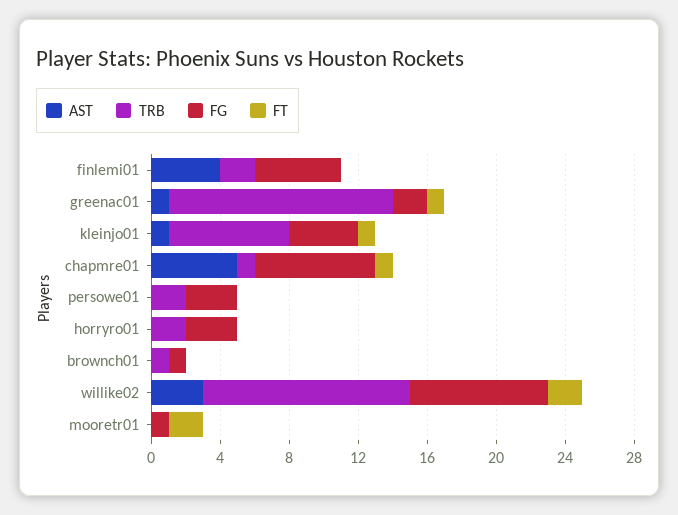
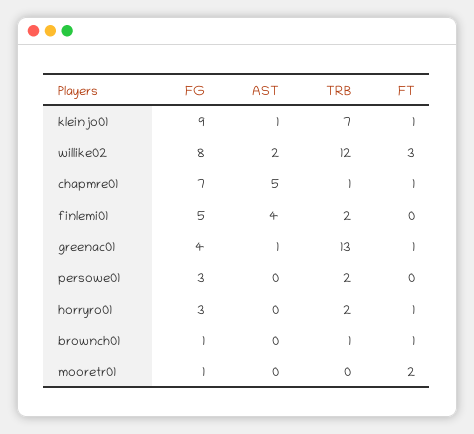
  {
    "AST": {
      "finlemi01": 4,
      "greenac01": 1,
      "kleinjo01": 1,
      "chapmre01": 5,
      "persowe01": 0,
      "horryro01": 0,
      "brownch01": 0,
-     "willike02": 3,
+     "willike02": 2,
      "mooretr01": 0
    },
    "TRB": {
      "finlemi01": 2,
      "greenac01": 13,
      "kleinjo01": 7,
      "chapmre01": 1,
      "persowe01": 2,
      "horryro01": 2,
      "brownch01": 1,
      "willike02": 12,
      "mooretr01": 0
    },
    "FG": {
      "finlemi01": 5,
-     "greenac01": 2,
+     "greenac01": 4,
-     "kleinjo01": 4,
+     "kleinjo01": 9,
      "chapmre01": 7,
      "persowe01": 3,
      "horryro01": 3,
      "brownch01": 1,
      "willike02": 8,
      "mooretr01": 1
    },
    "FT": {
      "finlemi01": 0,
      "greenac01": 1,
      "kleinjo01": 1,
      "chapmre01": 1,
      "persowe01": 0,
-     "horryro01": 0,
+     "horryro01": 1,
-     "brownch01": 0,
+     "brownch01": 1,
-     "willike02": 2,
+     "willike02": 3,
      "mooretr01": 2
    }
  }

